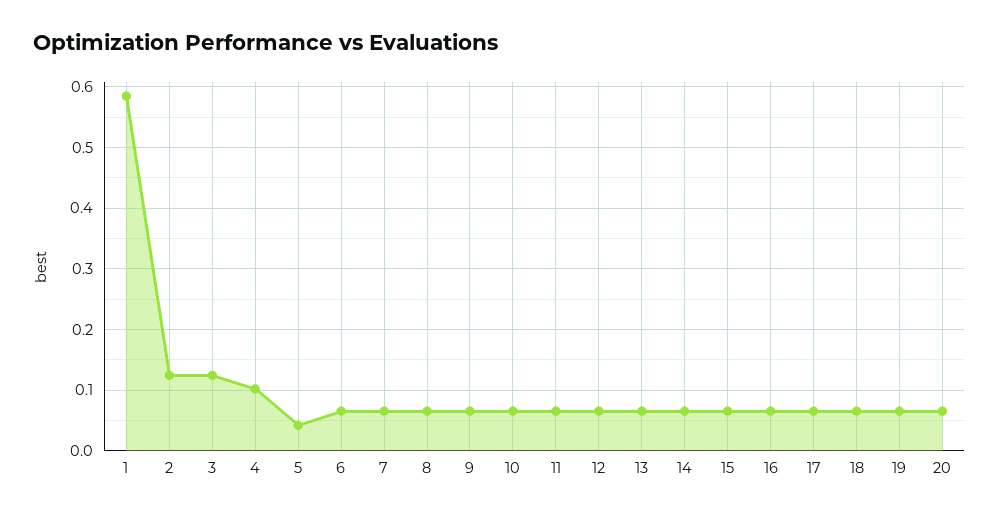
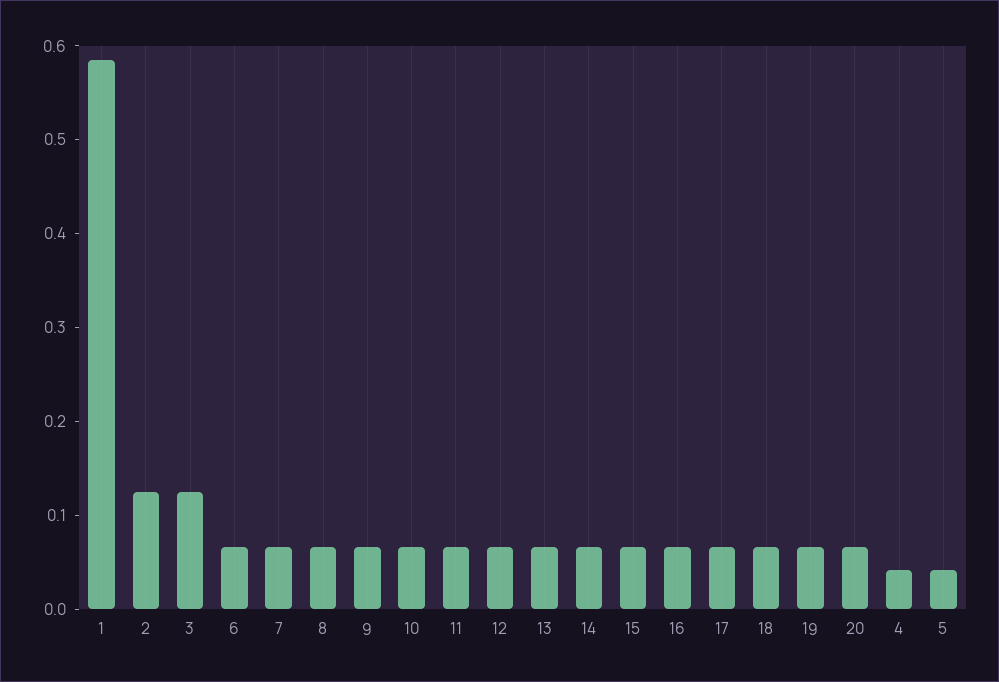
  {
    "1": 0.58,
    "2": 0.12,
    "3": 0.12,
-   "4": 0.1,
+   "4": 0.04,
    "5": 0.04,
    "6": 0.07,
    "7": 0.07,
    "8": 0.07,
    "9": 0.07,
    "10": 0.07,
    "11": 0.07,
    "12": 0.07,
    "13": 0.07,
    "14": 0.07,
    "15": 0.07,
    "16": 0.07,
    "17": 0.07,
    "18": 0.07,
    "19": 0.07,
    "20": 0.07
  }

